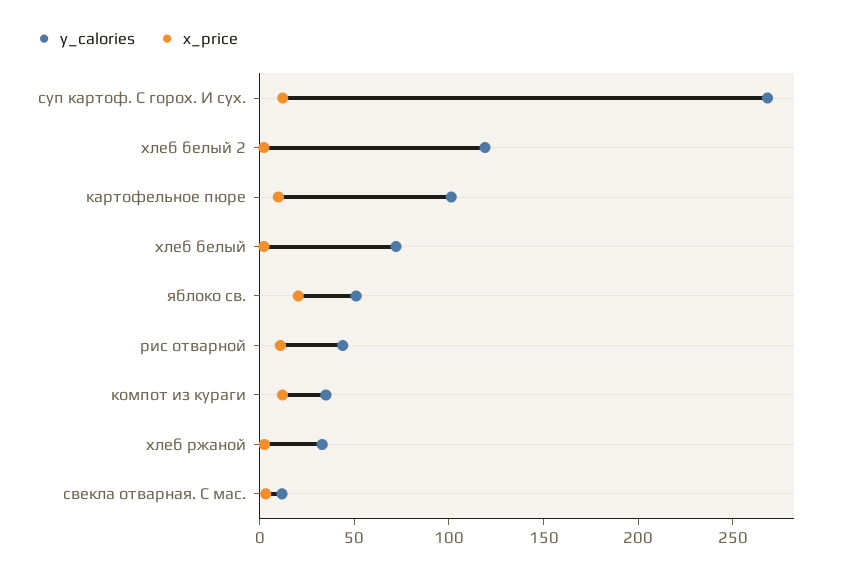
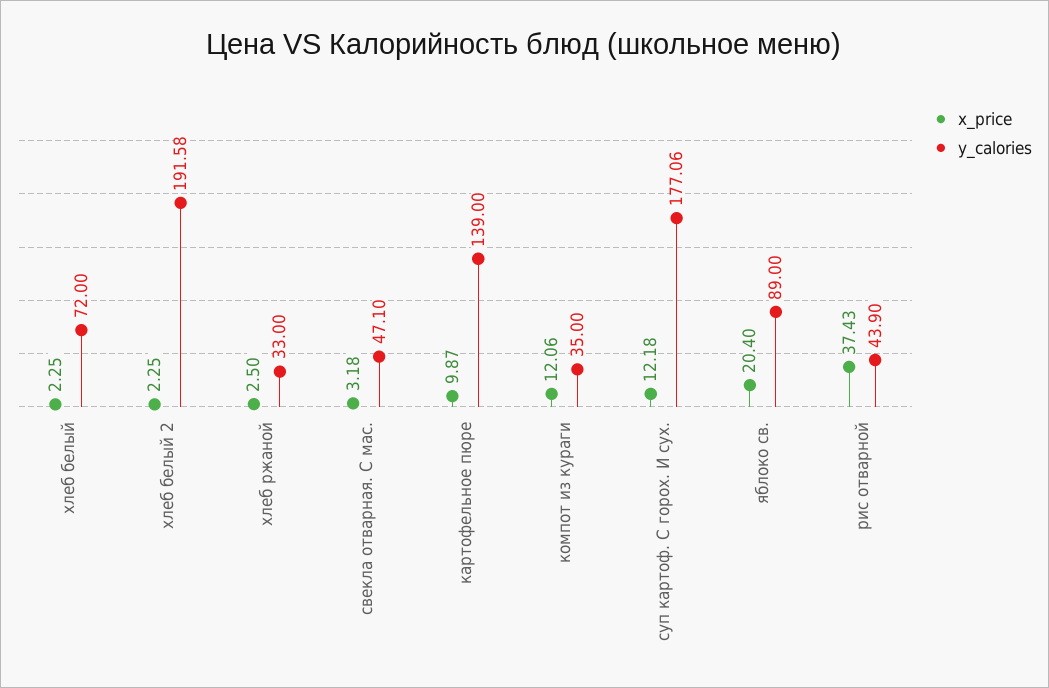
  {
    "y_calories": {
-     "суп картоф. С горох. И сух.": 270,
+     "суп картоф. С горох. И сух.": 177.06,
-     "хлеб белый 2": 120,
+     "хлеб белый 2": 191.58,
-     "картофельное пюре": 100,
+     "картофельное пюре": 139,
      "хлеб белый": 72,
-     "яблоко св.": 50,
+     "яблоко св.": 89,
      "рис отварной": 43.9,
      "компот из кураги": 35,
      "хлеб ржаной": 33,
-     "свекла отварная. С мас.": 10
+     "свекла отварная. С мас.": 47.1
    },
    "x_price": {
      "суп картоф. С горох. И сух.": 12.18,
      "хлеб белый 2": 2.25,
      "картофельное пюре": 9.87,
      "хлеб белый": 2.25,
      "яблоко св.": 20.4,
-     "рис отварной": 10,
+     "рис отварной": 37.43,
      "компот из кураги": 12.06,
      "хлеб ржаной": 2.5,
      "свекла отварная. С мас.": 3.18
    }
  }

